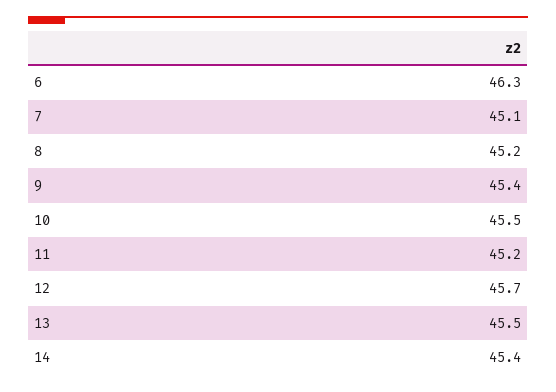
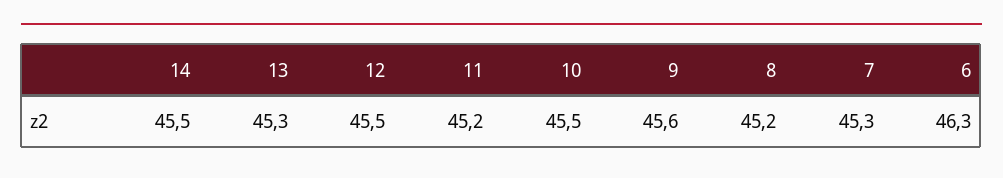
  {
    "6": 46.3,
-   "7": 45.1,
+   "7": 45.3,
    "8": 45.2,
-   "9": 45.4,
+   "9": 45.6,
    "10": 45.5,
    "11": 45.2,
-   "12": 45.7,
+   "12": 45.5,
-   "13": 45.5,
+   "13": 45.3,
-   "14": 45.4
+   "14": 45.5
  }

